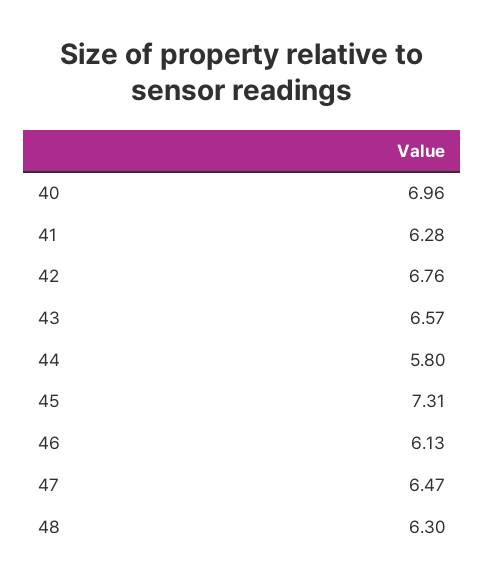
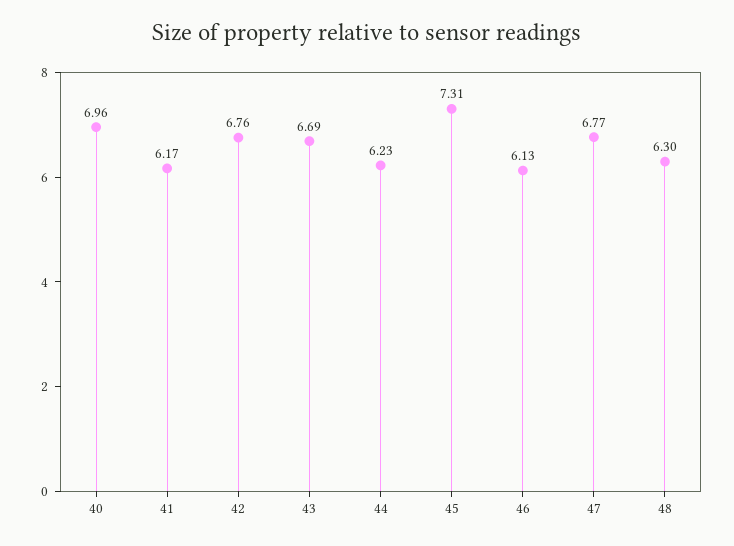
  {
    "40": 6.96,
-   "41": 6.28,
+   "41": 6.17,
    "42": 6.76,
-   "43": 6.57,
+   "43": 6.69,
-   "44": 5.8,
+   "44": 6.23,
    "45": 7.31,
    "46": 6.13,
-   "47": 6.47,
+   "47": 6.77,
    "48": 6.3
  }

